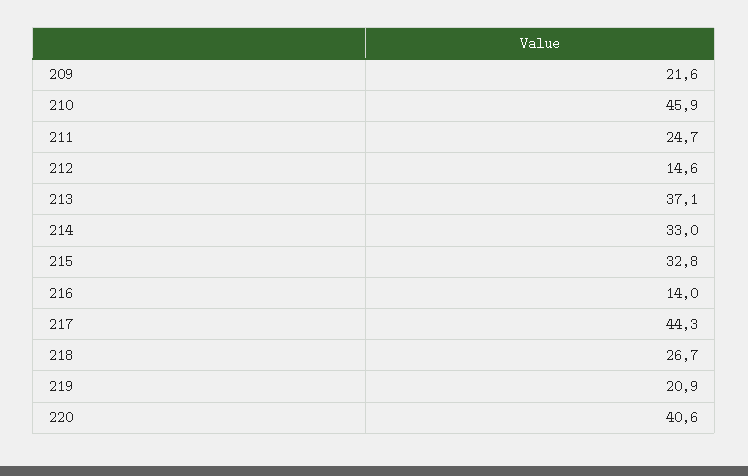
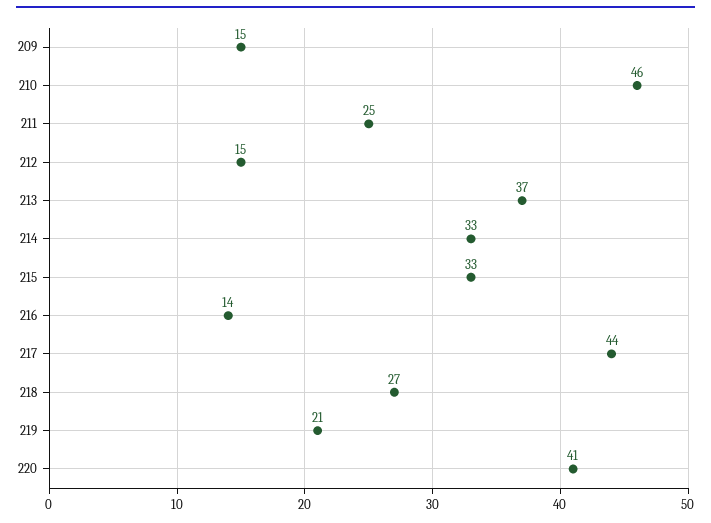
  {
-   "209": 21.6,
+   "209": 15,
    "210": 45.9,
    "211": 24.7,
    "212": 14.6,
    "213": 37.1,
    "214": 33,
    "215": 32.8,
    "216": 14,
    "217": 44.3,
    "218": 26.7,
    "219": 20.9,
    "220": 40.6
  }

